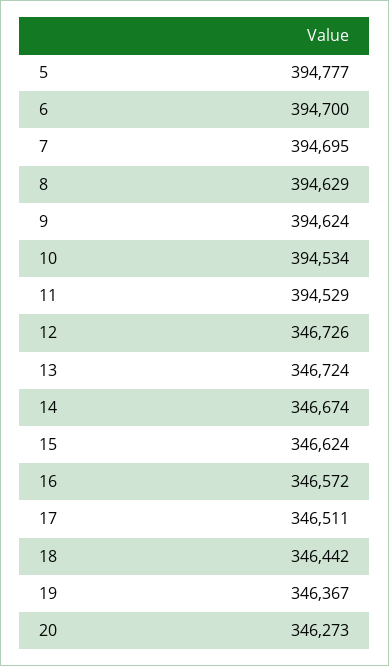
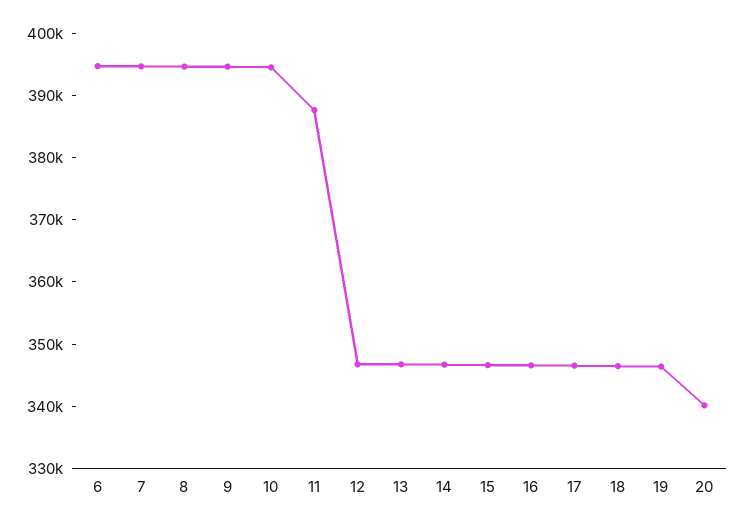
  {
-   "5": 394777,
    "6": 394700,
    "7": 394695,
    "8": 394629,
    "9": 394624,
    "10": 394534,
-   "11": 394529,
+   "11": 388000,
    "12": 346726,
    "13": 346724,
    "14": 346674,
    "15": 346624,
    "16": 346572,
    "17": 346511,
    "18": 346442,
    "19": 346367,
-   "20": 346273
+   "20": 340000
  }

